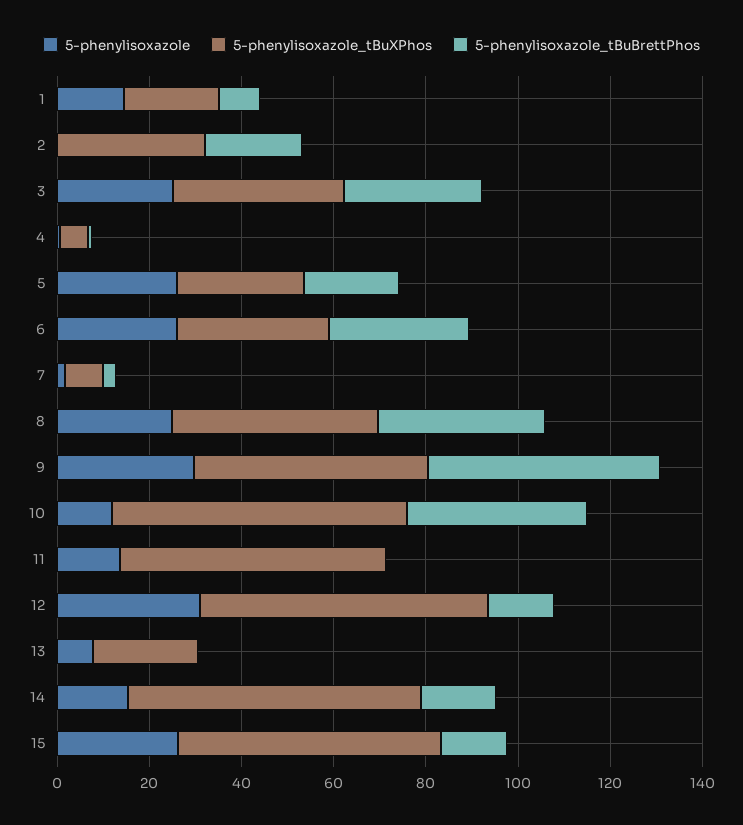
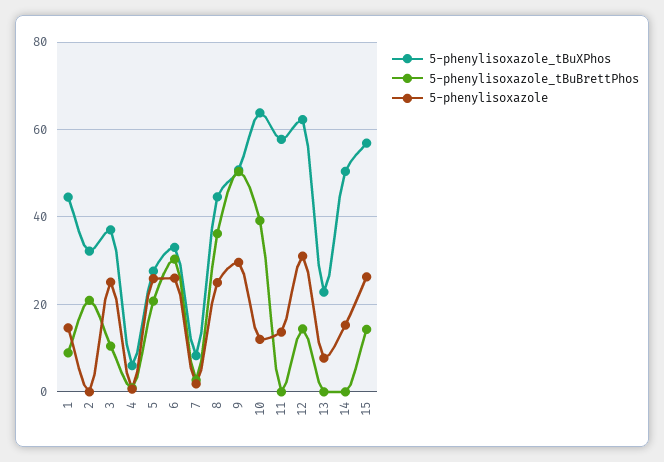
  {
    "5-phenylisoxazole": {
      "1": 14,
      "2": 0,
      "3": 26,
      "4": 0,
      "5": 26,
      "6": 26,
      "7": 2,
      "8": 24,
      "9": 30,
      "10": 12,
      "11": 14,
      "12": 32,
      "13": 8,
      "14": 16,
      "15": 26
    },
    "5-phenylisoxazole_tBuXPhos": {
-     "1": 20,
+     "1": 44,
      "2": 32,
      "3": 38,
      "4": 6,
      "5": 28,
      "6": 34,
      "7": 8,
      "8": 44,
      "9": 50,
      "10": 64,
      "11": 58,
      "12": 62,
      "13": 22,
-     "14": 65,
+     "14": 50,
      "15": 56
    },
    "5-phenylisoxazole_tBuBrettPhos": {
      "1": 8,
      "2": 20,
-     "3": 30,
+     "3": 10,
      "4": 0,
      "5": 20,
      "6": 30,
      "7": 2,
      "8": 36,
      "9": 50,
      "10": 40,
      "11": 0,
      "12": 14,
      "13": 0,
-     "14": 15,
+     "14": 0,
      "15": 14
    }
  }

